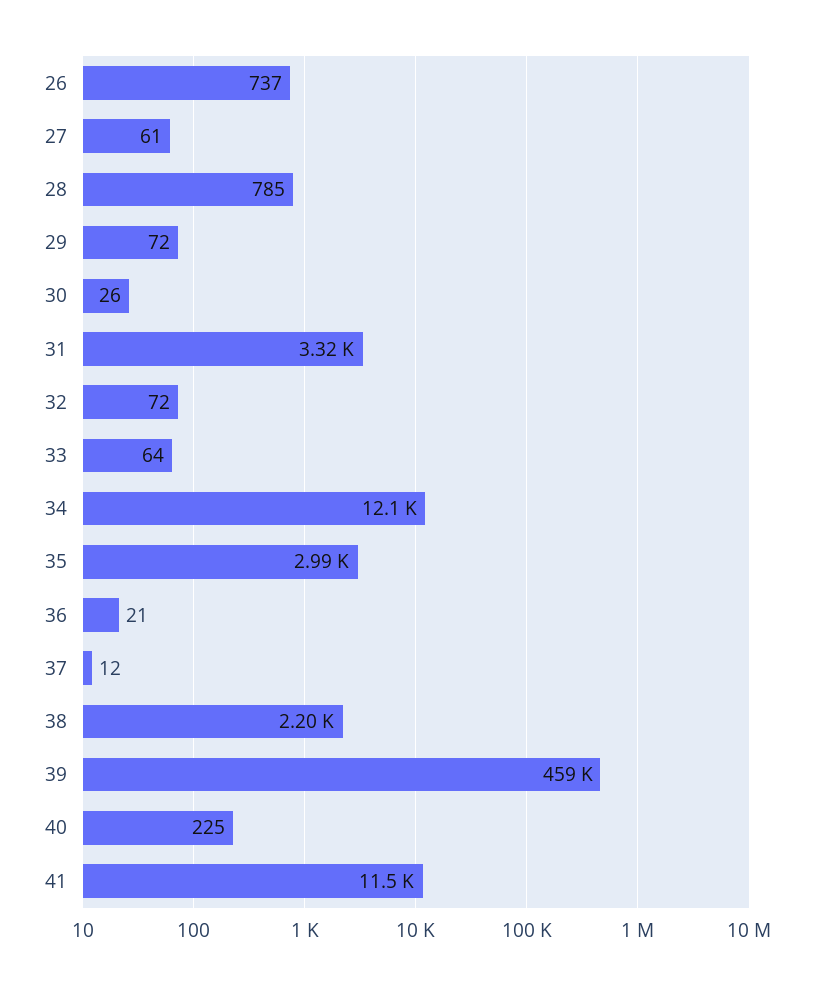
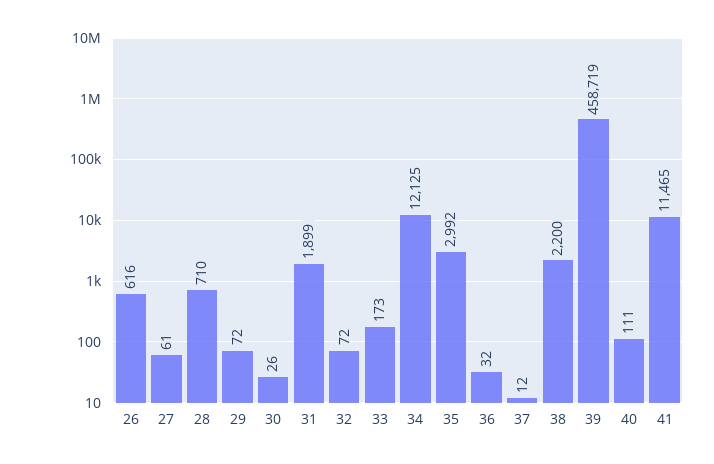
  {
-   "26": 737,
+   "26": 616,
    "27": 61,
-   "28": 785,
+   "28": 710,
    "29": 72,
    "30": 26,
-   "31": 3320,
+   "31": 1899,
    "32": 72,
-   "33": 64,
+   "33": 173,
    "34": 12125,
    "35": 2992,
-   "36": 21,
+   "36": 32,
    "37": 12,
    "38": 2200,
    "39": 458719,
-   "40": 225,
+   "40": 111,
    "41": 11465
  }

